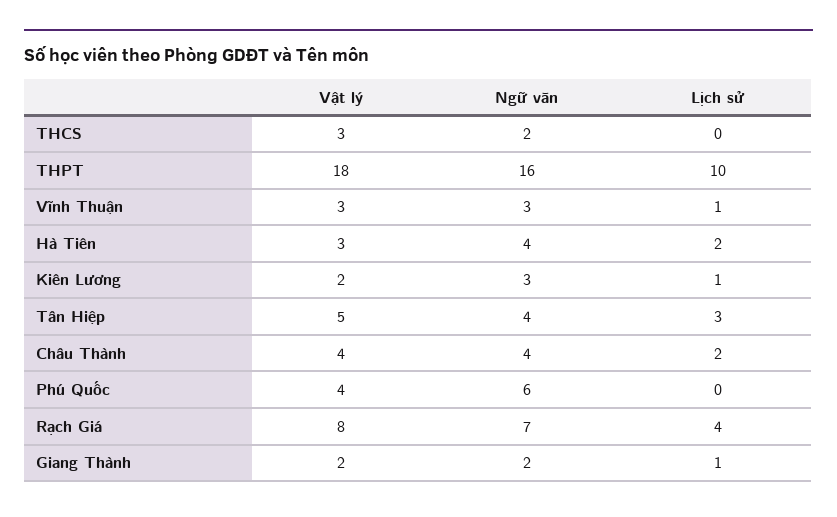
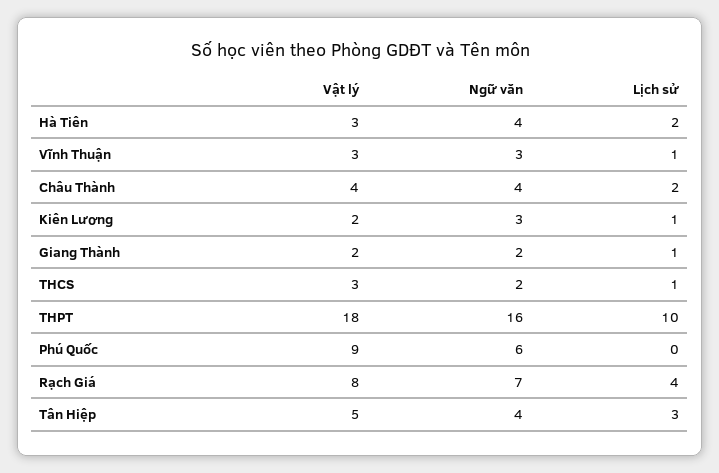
  {
    "Vật lý": {
      "THCS": 3,
      "THPT": 18,
      "Vĩnh Thuận": 3,
      "Hà Tiên": 3,
      "Kiên Lương": 2,
      "Tân Hiệp": 5,
      "Châu Thành": 4,
-     "Phú Quốc": 4,
+     "Phú Quốc": 9,
      "Rạch Giá": 8,
      "Giang Thành": 2
    },
    "Ngữ văn": {
      "THCS": 2,
      "THPT": 16,
      "Vĩnh Thuận": 3,
      "Hà Tiên": 4,
      "Kiên Lương": 3,
      "Tân Hiệp": 4,
      "Châu Thành": 4,
      "Phú Quốc": 6,
      "Rạch Giá": 7,
      "Giang Thành": 2
    },
    "Lịch sử": {
-     "THCS": 0,
+     "THCS": 1,
      "THPT": 10,
      "Vĩnh Thuận": 1,
      "Hà Tiên": 2,
      "Kiên Lương": 1,
      "Tân Hiệp": 3,
      "Châu Thành": 2,
      "Phú Quốc": 0,
      "Rạch Giá": 4,
      "Giang Thành": 1
    }
  }

